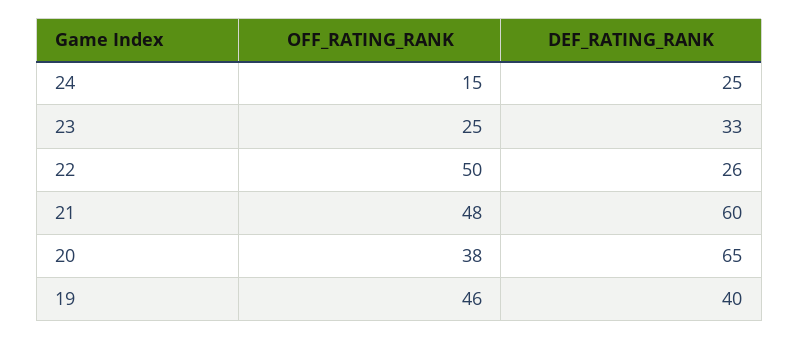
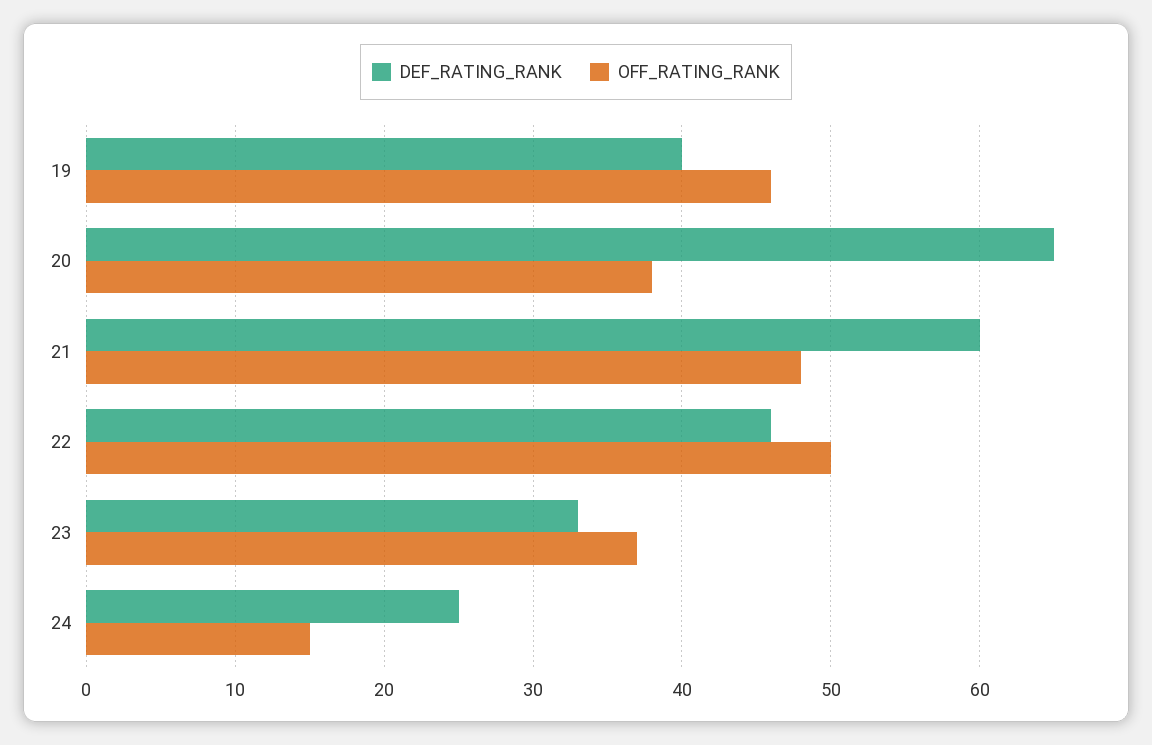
  {
    "OFF_RATING_RANK": {
      "24": 15,
-     "23": 25,
+     "23": 37,
      "22": 50,
      "21": 48,
      "20": 38,
      "19": 46
    },
    "DEF_RATING_RANK": {
      "24": 25,
      "23": 33,
-     "22": 26,
+     "22": 46,
      "21": 60,
      "20": 65,
      "19": 40
    }
  }

